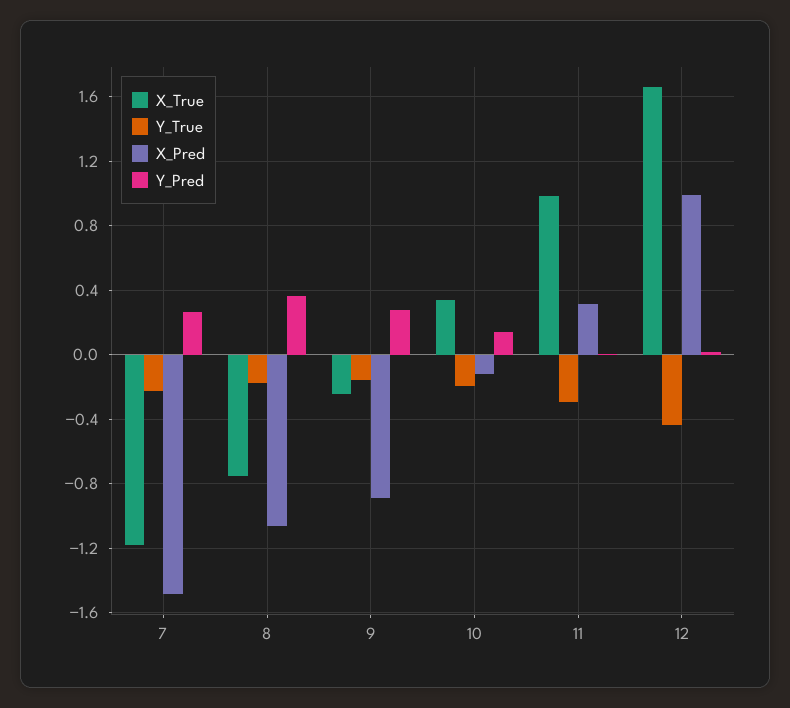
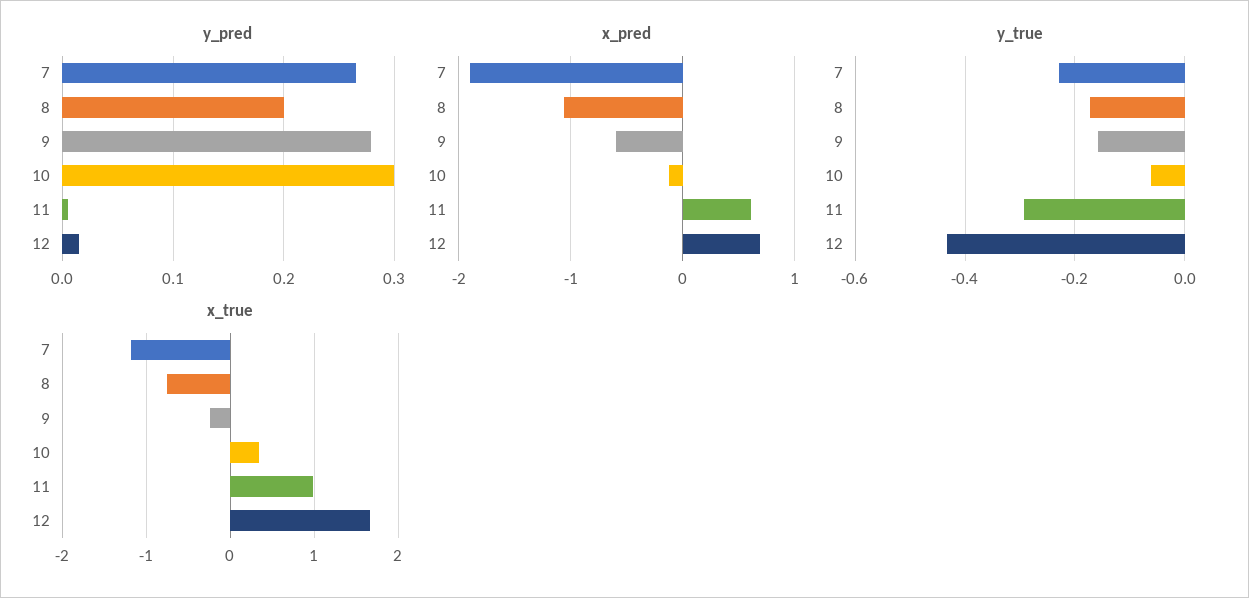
  {
    "X_True": {
      "7": -1.2,
      "8": -0.75,
      "9": -0.25,
      "10": 0.35,
      "11": 1,
      "12": 1.65
    },
    "Y_True": {
      "7": -0.22,
      "8": -0.18,
      "9": -0.16,
-     "10": -0.2,
+     "10": -0.06,
      "11": -0.3,
      "12": -0.44
    },
    "X_Pred": {
-     "7": -1.5,
+     "7": -1.9,
      "8": -1.05,
-     "9": -0.9,
+     "9": -0.6,
      "10": -0.1,
-     "11": 0.3,
+     "11": 0.6,
-     "12": 1
+     "12": 0.7
    },
    "Y_Pred": {
      "7": 0.27,
-     "8": 0.35,
+     "8": 0.2,
      "9": 0.28,
-     "10": 0.15,
+     "10": 0.3,
      "11": 0.01,
      "12": 0.02
    }
  }

